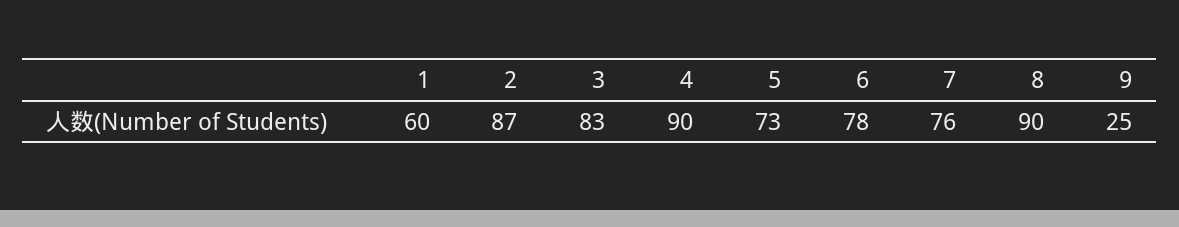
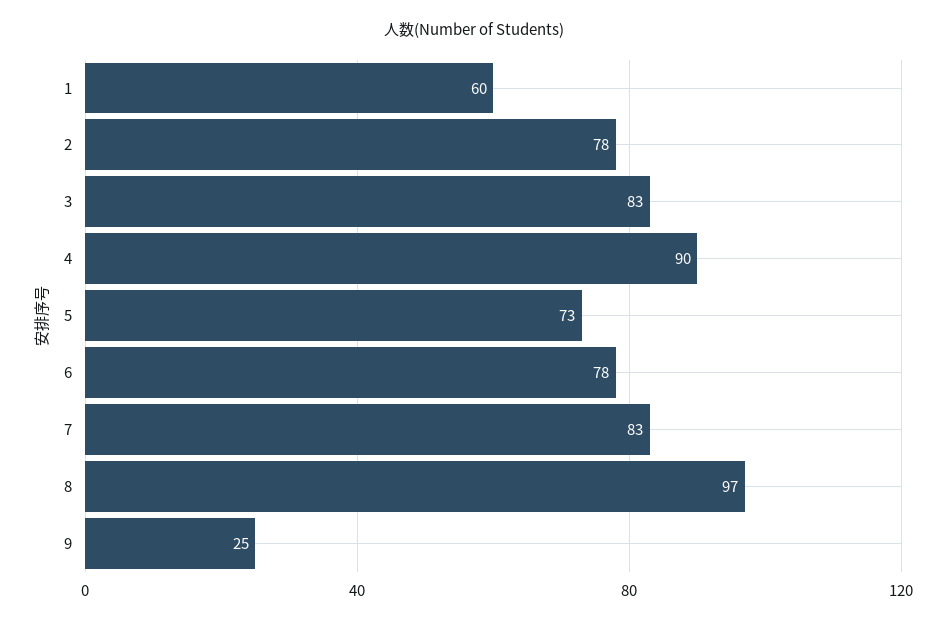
  {
    "1": 60,
-   "2": 87,
+   "2": 78,
    "3": 83,
    "4": 90,
    "5": 73,
    "6": 78,
-   "7": 76,
+   "7": 83,
-   "8": 90,
+   "8": 97,
    "9": 25
  }

